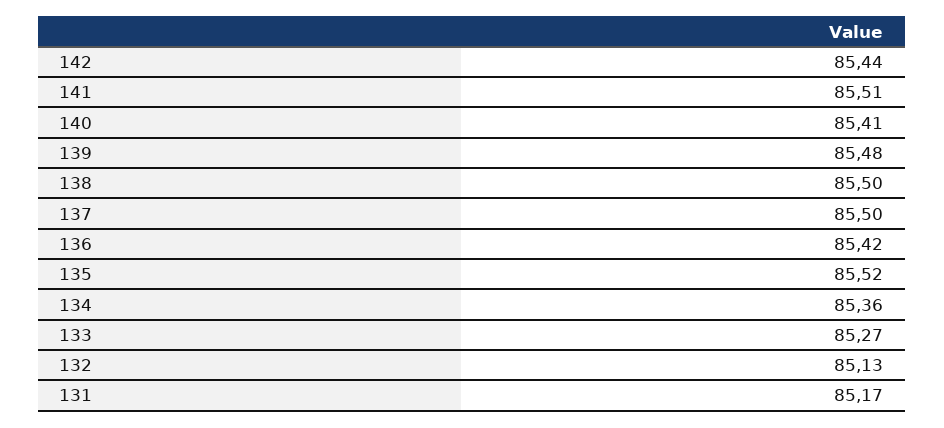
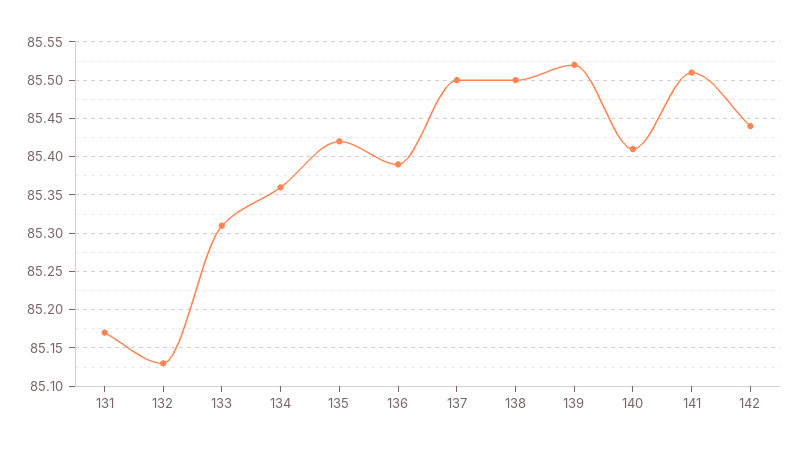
  {
    "142": 85.44,
    "141": 85.51,
    "140": 85.41,
-   "139": 85.48,
+   "139": 85.52,
    "138": 85.5,
    "137": 85.5,
-   "136": 85.42,
+   "136": 85.39,
-   "135": 85.52,
+   "135": 85.42,
    "134": 85.36,
-   "133": 85.27,
+   "133": 85.31,
    "132": 85.13,
    "131": 85.17
  }

